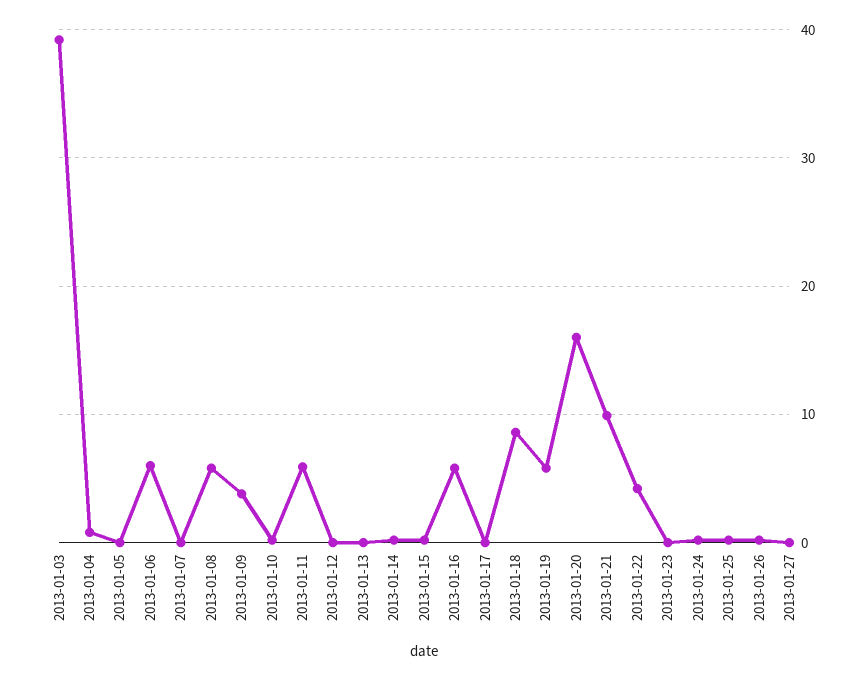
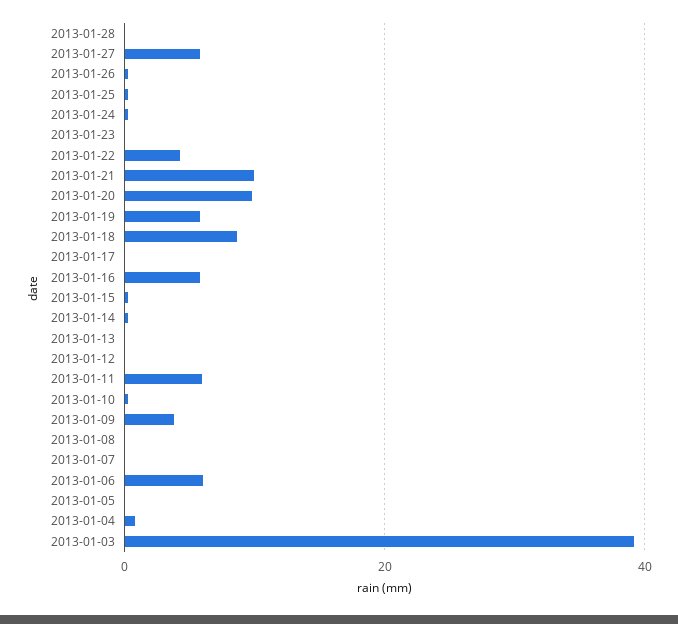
  {
    "2013-01-03": 39,
    "2013-01-04": 1,
    "2013-01-05": 0,
    "2013-01-06": 6,
    "2013-01-07": 0,
-   "2013-01-08": 6,
+   "2013-01-08": 0,
    "2013-01-09": 4,
    "2013-01-10": 0,
    "2013-01-11": 6,
    "2013-01-12": 0,
    "2013-01-13": 0,
    "2013-01-14": 0,
    "2013-01-15": 0,
    "2013-01-16": 6,
    "2013-01-17": 0,
    "2013-01-18": 9,
    "2013-01-19": 6,
-   "2013-01-20": 16,
+   "2013-01-20": 10,
    "2013-01-21": 10,
    "2013-01-22": 4,
    "2013-01-23": 0,
    "2013-01-24": 0,
    "2013-01-25": 0,
    "2013-01-26": 0,
-   "2013-01-27": 0
+   "2013-01-27": 6,
+   "2013-01-28": 0
  }

